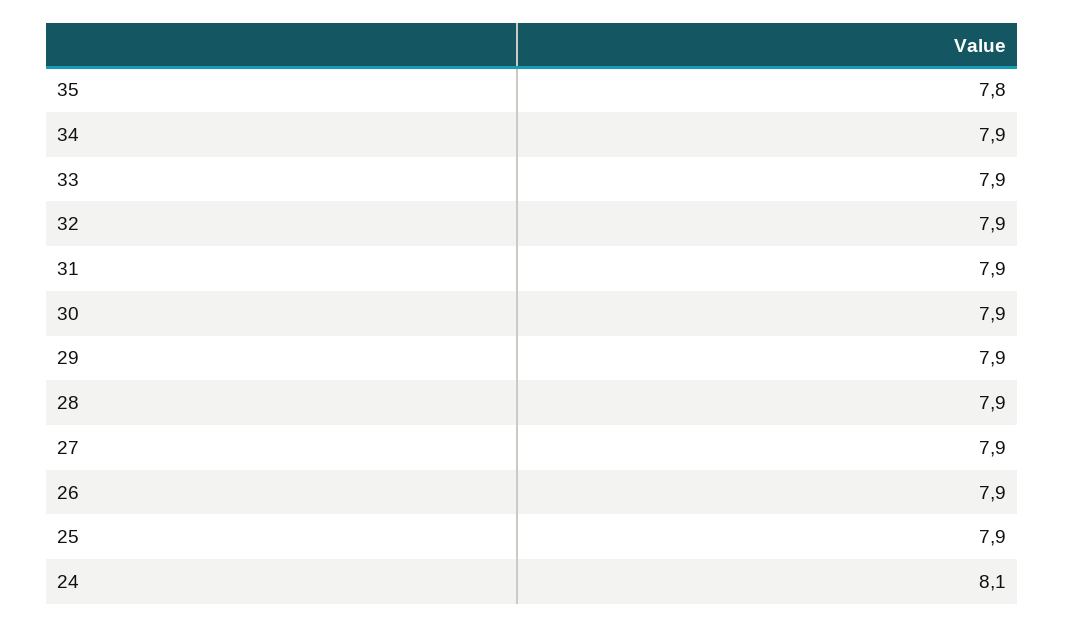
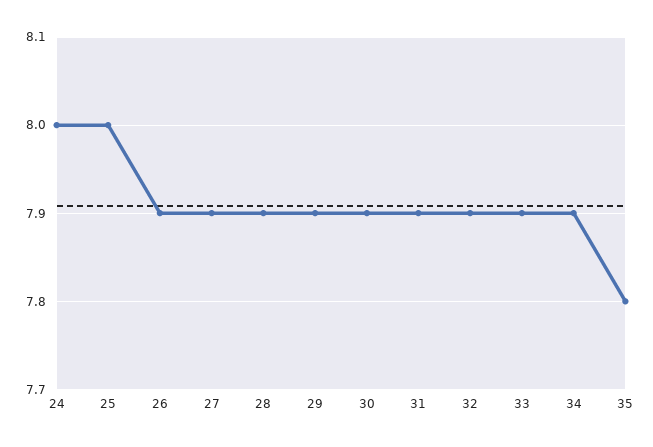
  {
    "35": 7.8,
    "34": 7.9,
    "33": 7.9,
    "32": 7.9,
    "31": 7.9,
    "30": 7.9,
    "29": 7.9,
    "28": 7.9,
    "27": 7.9,
    "26": 7.9,
-   "25": 7.9,
+   "25": 8,
-   "24": 8.1
+   "24": 8
  }

